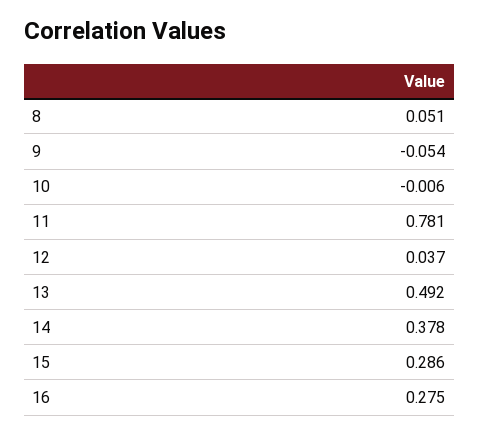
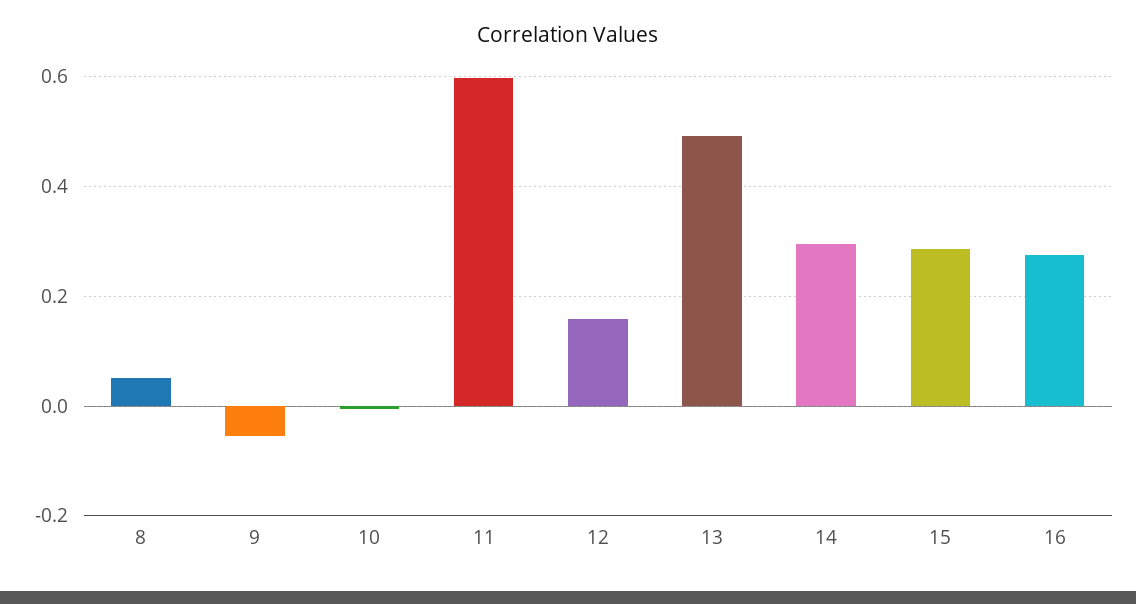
  {
    "8": 0.051,
    "9": -0.054,
    "10": -0.006,
-   "11": 0.781,
+   "11": 0.6,
-   "12": 0.037,
+   "12": 0.16,
    "13": 0.492,
-   "14": 0.378,
+   "14": 0.3,
    "15": 0.286,
    "16": 0.275
  }

